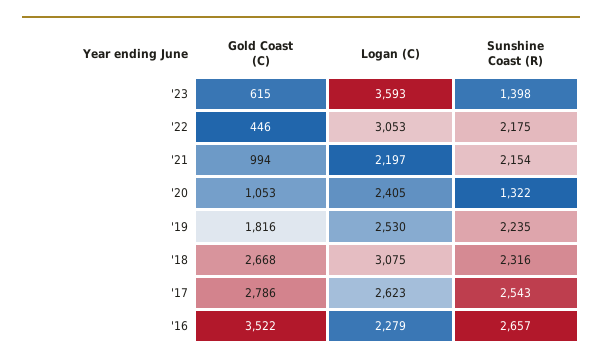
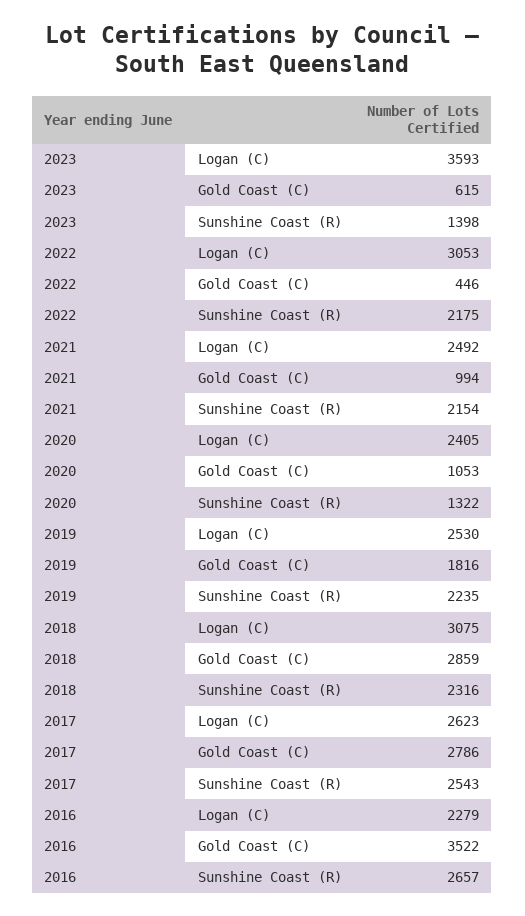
  {
    "Gold Coast (C)": {
      "'23": 615,
      "'22": 446,
      "'21": 994,
      "'20": 1053,
      "'19": 1816,
-     "'18": 2668,
+     "'18": 2859,
      "'17": 2786,
      "'16": 3522
    },
    "Logan (C)": {
      "'23": 3593,
      "'22": 3053,
-     "'21": 2197,
+     "'21": 2492,
      "'20": 2405,
      "'19": 2530,
      "'18": 3075,
      "'17": 2623,
      "'16": 2279
    },
    "Sunshine Coast (R)": {
      "'23": 1398,
      "'22": 2175,
      "'21": 2154,
      "'20": 1322,
      "'19": 2235,
      "'18": 2316,
      "'17": 2543,
      "'16": 2657
    }
  }

